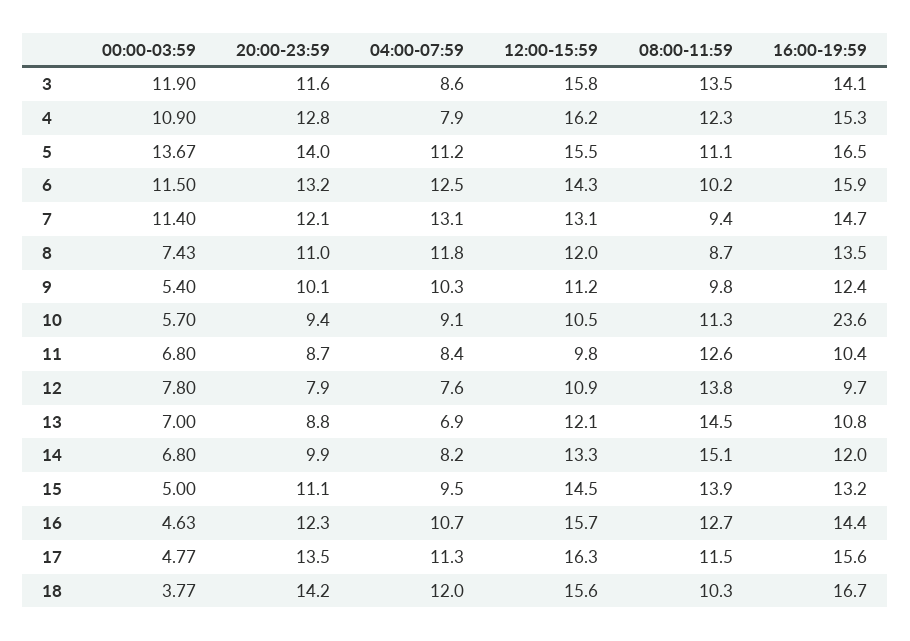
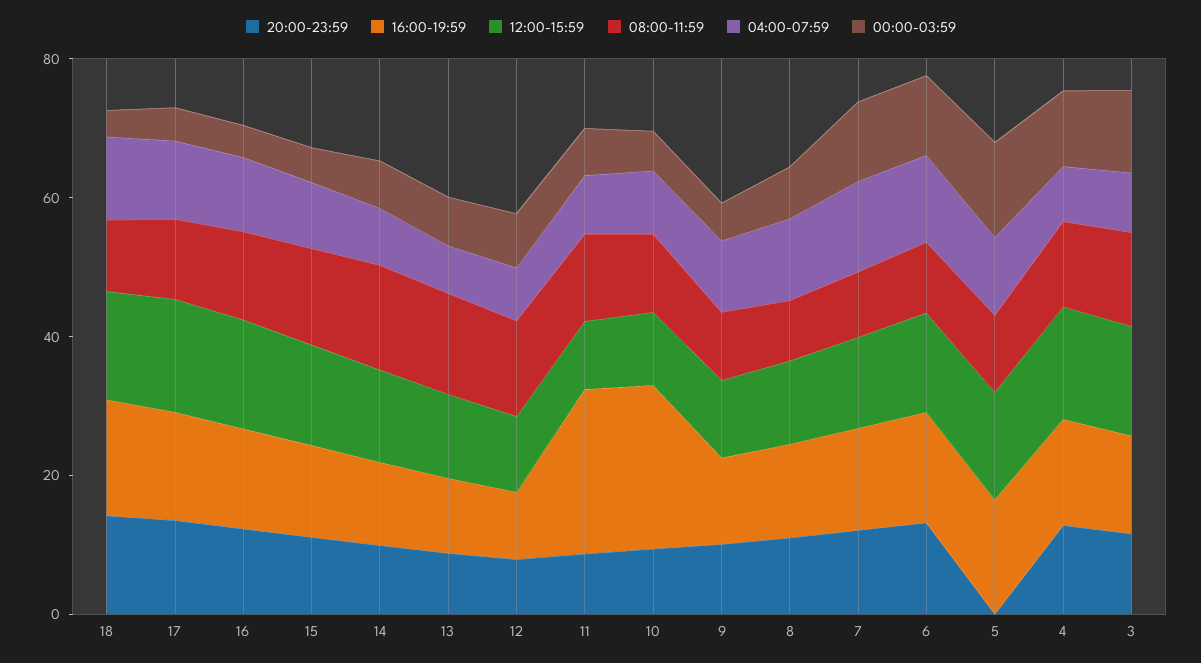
  {
    "00:00-03:59": {
      "3": 11.9,
      "4": 10.9,
      "5": 13.67,
      "6": 11.5,
      "7": 11.4,
      "8": 7.43,
      "9": 5.4,
      "10": 5.7,
      "11": 6.8,
      "12": 7.8,
      "13": 7,
      "14": 6.8,
      "15": 5,
      "16": 4.63,
      "17": 4.77,
      "18": 3.77
    },
    "20:00-23:59": {
      "3": 11.6,
      "4": 12.8,
-     "5": 14,
+     "5": 0,
      "6": 13.2,
      "7": 12.1,
      "8": 11,
      "9": 10.1,
      "10": 9.4,
      "11": 8.7,
      "12": 7.9,
      "13": 8.8,
      "14": 9.9,
      "15": 11.1,
      "16": 12.3,
      "17": 13.5,
      "18": 14.2
    },
    "04:00-07:59": {
      "3": 8.6,
      "4": 7.9,
      "5": 11.2,
      "6": 12.5,
      "7": 13.1,
      "8": 11.8,
      "9": 10.3,
      "10": 9.1,
      "11": 8.4,
      "12": 7.6,
      "13": 6.9,
      "14": 8.2,
      "15": 9.5,
      "16": 10.7,
      "17": 11.3,
      "18": 12
    },
    "12:00-15:59": {
      "3": 15.8,
      "4": 16.2,
      "5": 15.5,
      "6": 14.3,
      "7": 13.1,
      "8": 12,
      "9": 11.2,
      "10": 10.5,
      "11": 9.8,
      "12": 10.9,
      "13": 12.1,
      "14": 13.3,
      "15": 14.5,
      "16": 15.7,
      "17": 16.3,
      "18": 15.6
    },
    "08:00-11:59": {
      "3": 13.5,
      "4": 12.3,
      "5": 11.1,
      "6": 10.2,
      "7": 9.4,
      "8": 8.7,
      "9": 9.8,
      "10": 11.3,
      "11": 12.6,
      "12": 13.8,
      "13": 14.5,
      "14": 15.1,
      "15": 13.9,
      "16": 12.7,
      "17": 11.5,
      "18": 10.3
    },
    "16:00-19:59": {
      "3": 14.1,
      "4": 15.3,
      "5": 16.5,
      "6": 15.9,
      "7": 14.7,
      "8": 13.5,
      "9": 12.4,
      "10": 23.6,
-     "11": 10.4,
+     "11": 25,
      "12": 9.7,
      "13": 10.8,
      "14": 12,
      "15": 13.2,
      "16": 14.4,
      "17": 15.6,
      "18": 16.7
    }
  }

